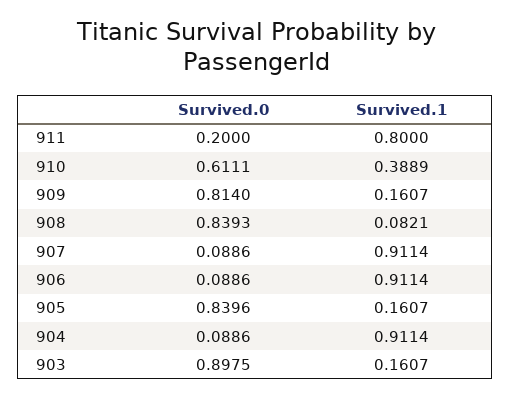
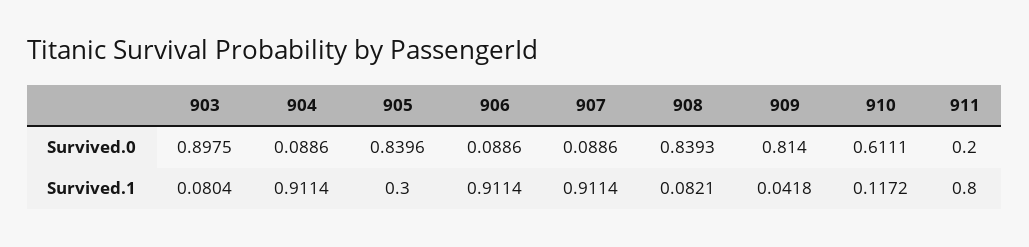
  {
    "Survived.0": {
      "911": 0.2,
      "910": 0.6111,
      "909": 0.814,
      "908": 0.8393,
      "907": 0.0886,
      "906": 0.0886,
      "905": 0.8396,
      "904": 0.0886,
      "903": 0.8975
    },
    "Survived.1": {
      "911": 0.8,
-     "910": 0.3889,
+     "910": 0.1172,
-     "909": 0.1607,
+     "909": 0.0418,
      "908": 0.0821,
      "907": 0.9114,
      "906": 0.9114,
-     "905": 0.1607,
+     "905": 0.3,
      "904": 0.9114,
-     "903": 0.1607
+     "903": 0.0804
    }
  }

